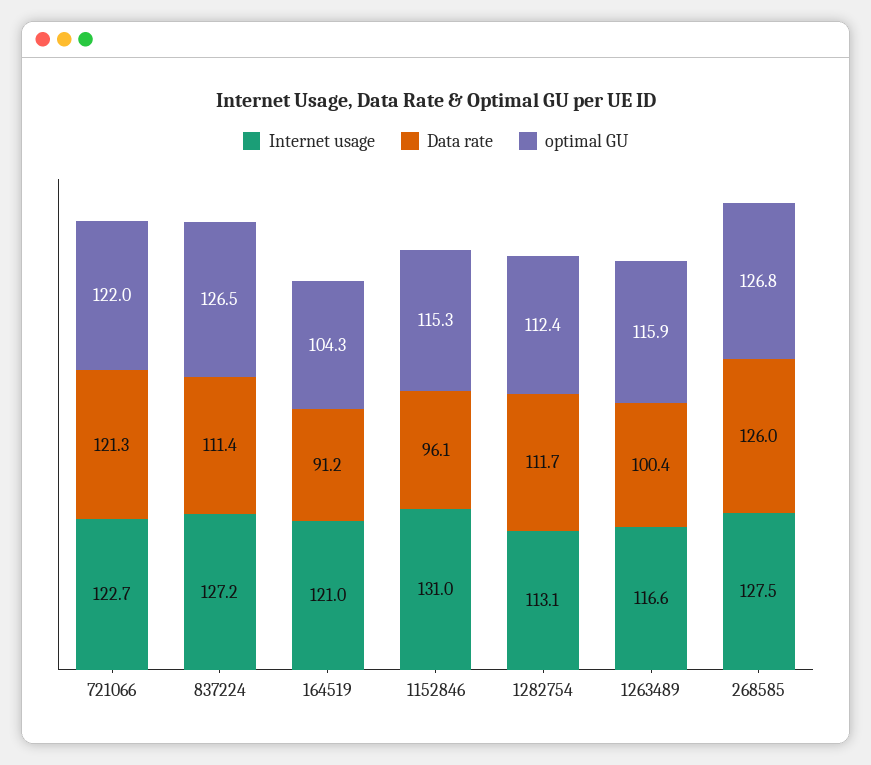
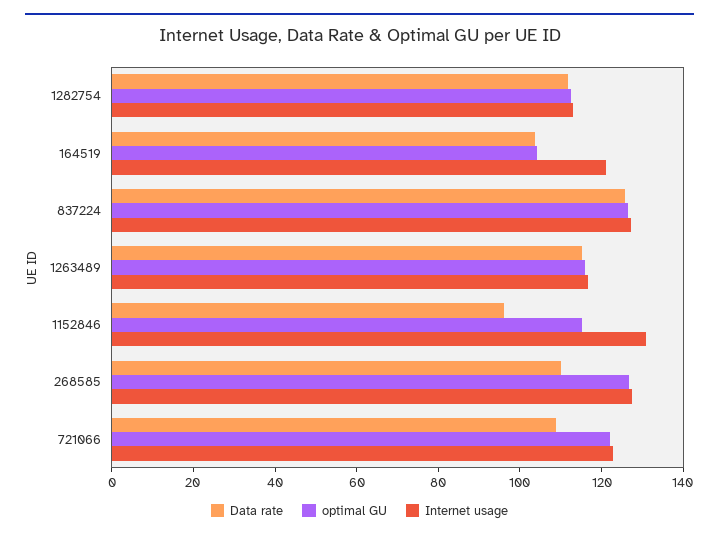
  {
    "Internet usage": {
      "721066": 122.7,
      "837224": 127.2,
      "164519": 121,
      "1152846": 131,
      "1282754": 113.1,
      "1263489": 116.6,
      "268585": 127.5
    },
    "Data rate": {
-     "721066": 121.3,
+     "721066": 110,
-     "837224": 111.4,
+     "837224": 125,
-     "164519": 91.2,
+     "164519": 105,
      "1152846": 96.1,
      "1282754": 111.7,
-     "1263489": 100.4,
+     "1263489": 115,
-     "268585": 126
+     "268585": 110
    },
    "optimal GU": {
      "721066": 122,
      "837224": 126.5,
      "164519": 104.3,
      "1152846": 115.3,
      "1282754": 112.4,
      "1263489": 115.9,
      "268585": 126.8
    }
  }

